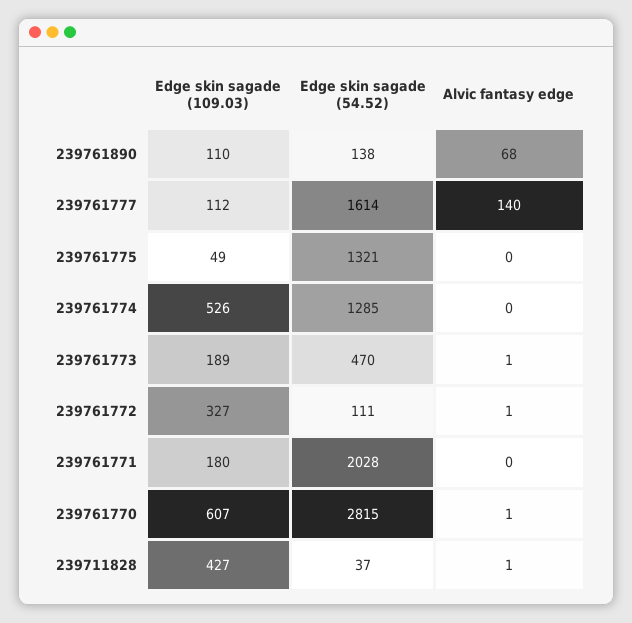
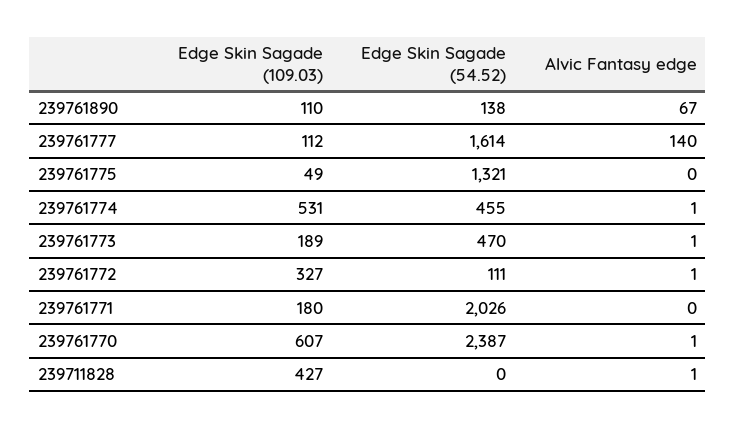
  {
    "Edge skin sagade (109.03)": {
      "239761890": 110,
      "239761777": 112,
      "239761775": 49,
-     "239761774": 526,
+     "239761774": 531,
      "239761773": 189,
      "239761772": 327,
      "239761771": 180,
      "239761770": 607,
      "239711828": 427
    },
    "Edge skin sagade (54.52)": {
      "239761890": 138,
      "239761777": 1614,
      "239761775": 1321,
-     "239761774": 1285,
+     "239761774": 455,
      "239761773": 470,
      "239761772": 111,
-     "239761771": 2028,
+     "239761771": 2026,
-     "239761770": 2815,
+     "239761770": 2387,
-     "239711828": 37
+     "239711828": 0
    },
    "Alvic fantasy edge": {
-     "239761890": 68,
+     "239761890": 67,
      "239761777": 140,
      "239761775": 0,
-     "239761774": 0,
+     "239761774": 1,
      "239761773": 1,
      "239761772": 1,
      "239761771": 0,
      "239761770": 1,
      "239711828": 1
    }
  }

